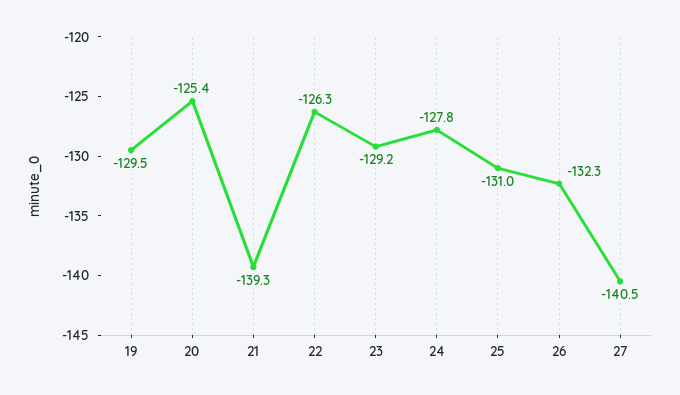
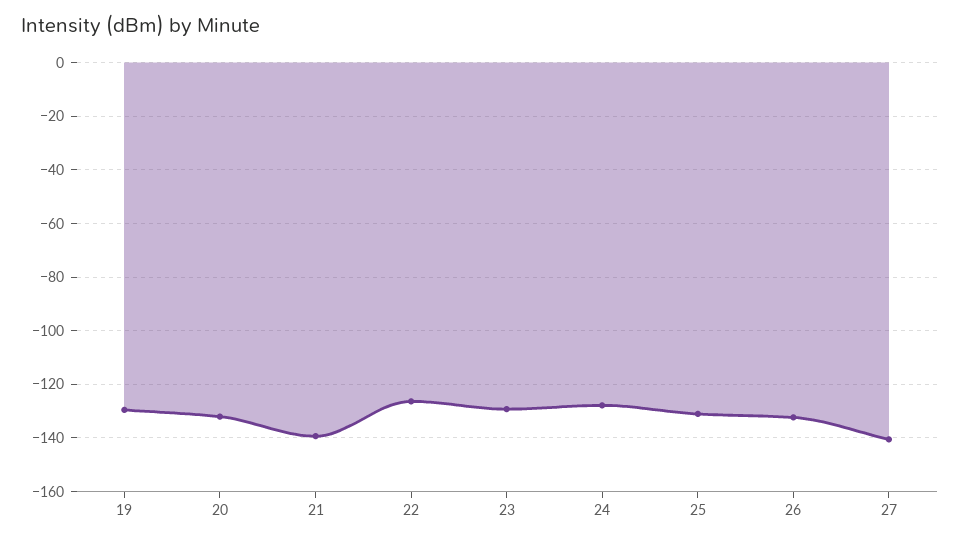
  {
    "19": -129.5,
-   "20": -125.4,
+   "20": -132.5,
    "21": -139.3,
    "22": -126.3,
    "23": -129.2,
    "24": -127.8,
    "25": -131,
    "26": -132.3,
    "27": -140.5
  }

